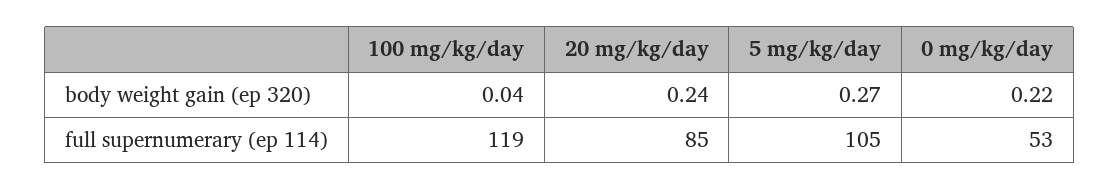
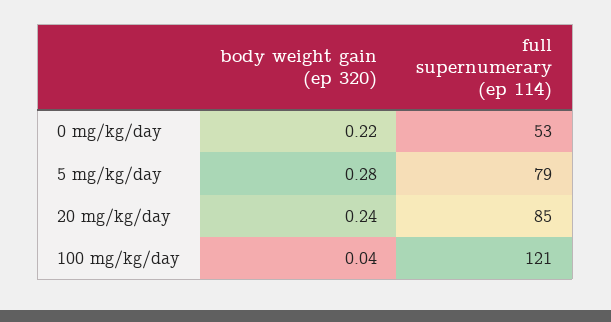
  {
    "100 mg/kg/day": {
      "body weight gain (ep 320)": 0.04,
-     "full supernumerary (ep 114)": 119
+     "full supernumerary (ep 114)": 121
    },
    "20 mg/kg/day": {
      "body weight gain (ep 320)": 0.24,
      "full supernumerary (ep 114)": 85
    },
    "5 mg/kg/day": {
-     "body weight gain (ep 320)": 0.27,
+     "body weight gain (ep 320)": 0.28,
-     "full supernumerary (ep 114)": 105
+     "full supernumerary (ep 114)": 79
    },
    "0 mg/kg/day": {
      "body weight gain (ep 320)": 0.22,
      "full supernumerary (ep 114)": 53
    }
  }

